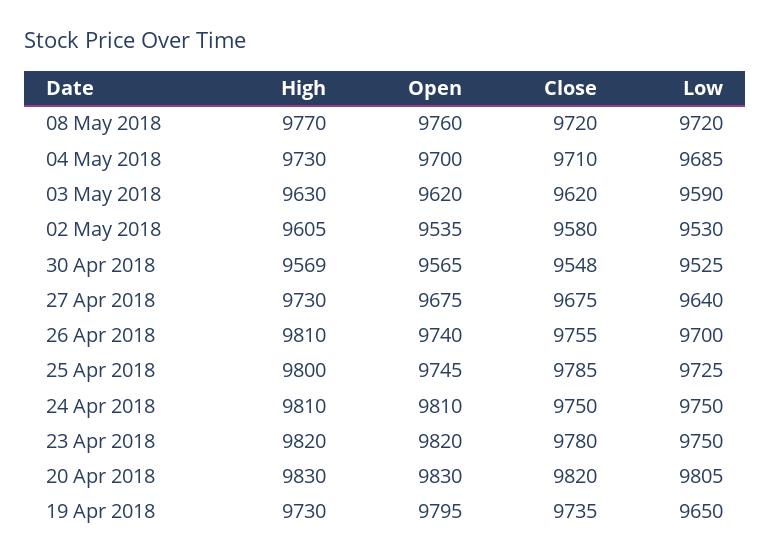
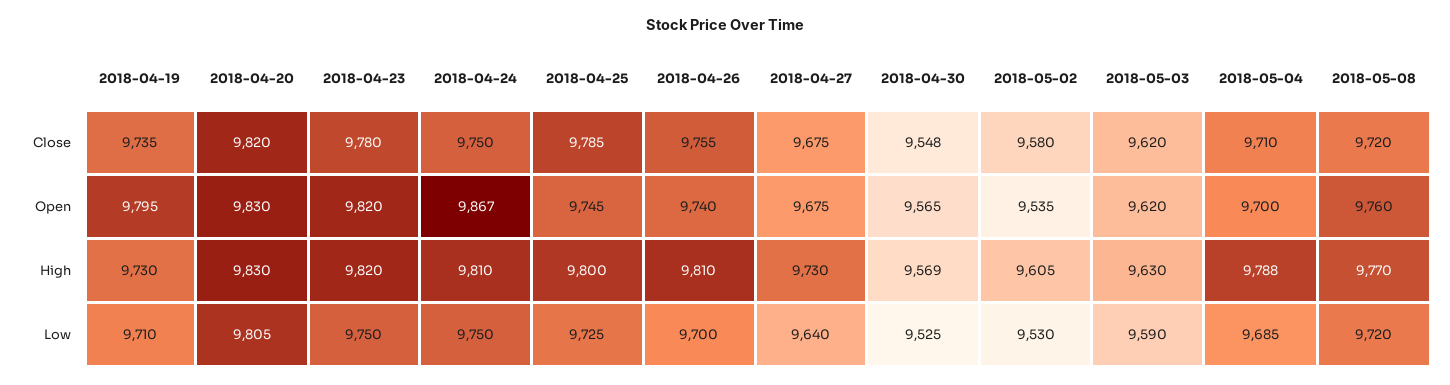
  {
    "High": {
      "08 May 2018": 9770,
-     "04 May 2018": 9730,
+     "04 May 2018": 9788,
      "03 May 2018": 9630,
      "02 May 2018": 9605,
      "30 Apr 2018": 9569,
      "27 Apr 2018": 9730,
      "26 Apr 2018": 9810,
      "25 Apr 2018": 9800,
      "24 Apr 2018": 9810,
      "23 Apr 2018": 9820,
      "20 Apr 2018": 9830,
      "19 Apr 2018": 9730
    },
    "Open": {
      "08 May 2018": 9760,
      "04 May 2018": 9700,
      "03 May 2018": 9620,
      "02 May 2018": 9535,
      "30 Apr 2018": 9565,
      "27 Apr 2018": 9675,
      "26 Apr 2018": 9740,
      "25 Apr 2018": 9745,
-     "24 Apr 2018": 9810,
+     "24 Apr 2018": 9867,
      "23 Apr 2018": 9820,
      "20 Apr 2018": 9830,
      "19 Apr 2018": 9795
    },
    "Close": {
      "08 May 2018": 9720,
      "04 May 2018": 9710,
      "03 May 2018": 9620,
      "02 May 2018": 9580,
      "30 Apr 2018": 9548,
      "27 Apr 2018": 9675,
      "26 Apr 2018": 9755,
      "25 Apr 2018": 9785,
      "24 Apr 2018": 9750,
      "23 Apr 2018": 9780,
      "20 Apr 2018": 9820,
      "19 Apr 2018": 9735
    },
    "Low": {
      "08 May 2018": 9720,
      "04 May 2018": 9685,
      "03 May 2018": 9590,
      "02 May 2018": 9530,
      "30 Apr 2018": 9525,
      "27 Apr 2018": 9640,
      "26 Apr 2018": 9700,
      "25 Apr 2018": 9725,
      "24 Apr 2018": 9750,
      "23 Apr 2018": 9750,
      "20 Apr 2018": 9805,
-     "19 Apr 2018": 9650
+     "19 Apr 2018": 9710
    }
  }

